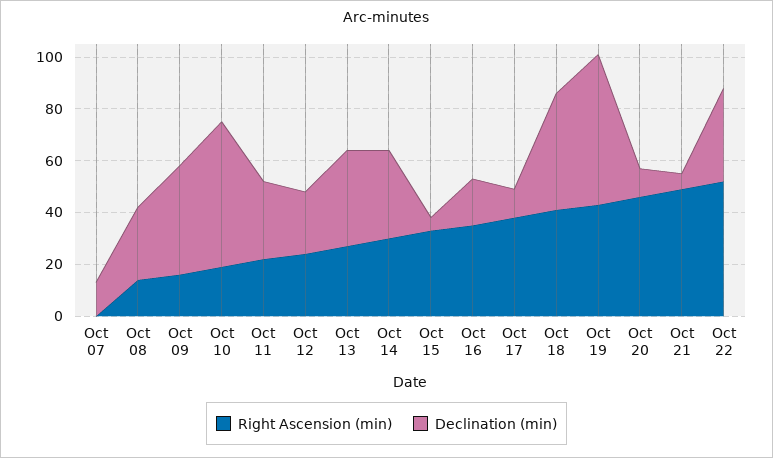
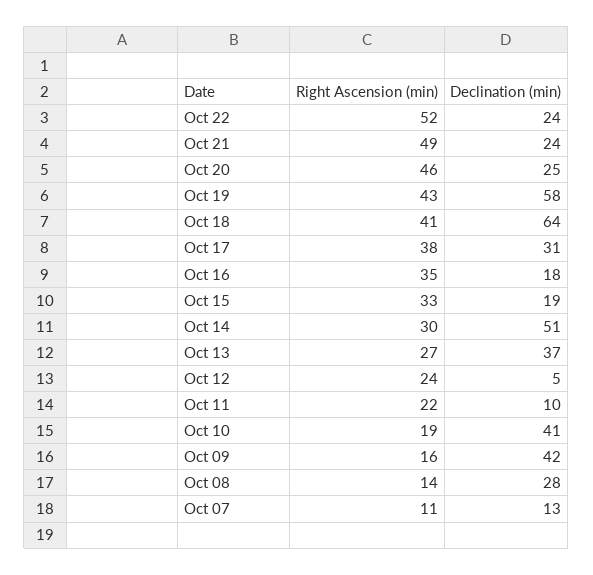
  {
    "Right Ascension (min)": {
-     "Oct 07": 0,
+     "Oct 07": 11,
      "Oct 08": 14,
      "Oct 09": 16,
      "Oct 10": 19,
      "Oct 11": 22,
      "Oct 12": 24,
      "Oct 13": 27,
      "Oct 14": 30,
      "Oct 15": 33,
      "Oct 16": 35,
      "Oct 17": 38,
      "Oct 18": 41,
      "Oct 19": 43,
      "Oct 20": 46,
      "Oct 21": 49,
      "Oct 22": 52
    },
    "Declination (min)": {
      "Oct 07": 13,
      "Oct 08": 28,
      "Oct 09": 42,
-     "Oct 10": 55,
+     "Oct 10": 41,
-     "Oct 11": 30,
+     "Oct 11": 10,
-     "Oct 12": 25,
+     "Oct 12": 5,
      "Oct 13": 37,
-     "Oct 14": 35,
+     "Oct 14": 51,
-     "Oct 15": 5,
+     "Oct 15": 19,
      "Oct 16": 18,
-     "Oct 17": 10,
+     "Oct 17": 31,
-     "Oct 18": 45,
+     "Oct 18": 64,
      "Oct 19": 58,
-     "Oct 20": 10,
+     "Oct 20": 25,
-     "Oct 21": 5,
+     "Oct 21": 24,
-     "Oct 22": 35
+     "Oct 22": 24
    }
  }

